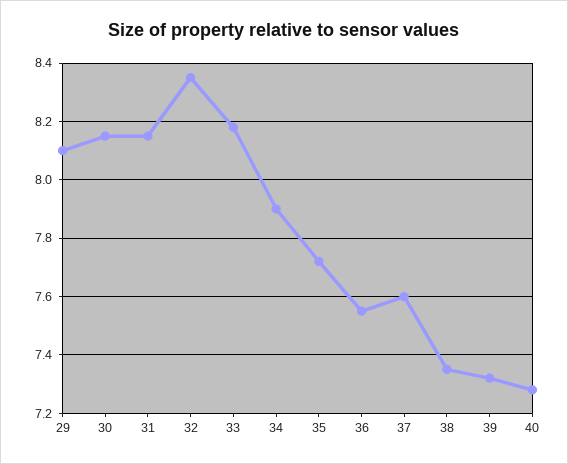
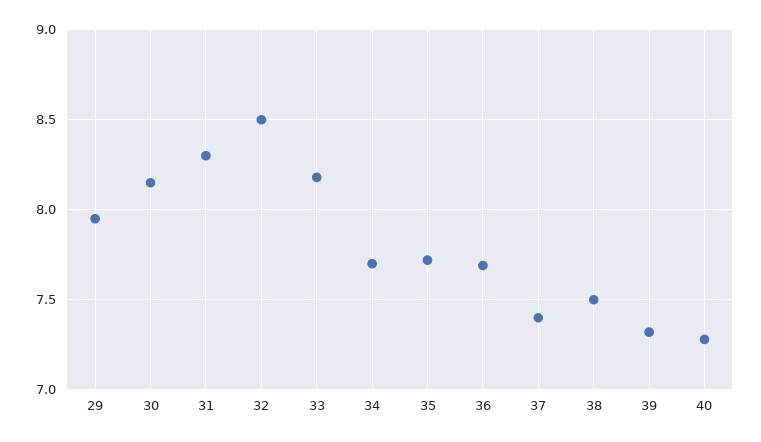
  {
-   "29": 8.1,
+   "29": 7.95,
    "30": 8.15,
-   "31": 8.15,
+   "31": 8.3,
-   "32": 8.35,
+   "32": 8.5,
    "33": 8.2,
-   "34": 7.9,
+   "34": 7.7,
    "35": 7.7,
-   "36": 7.55,
+   "36": 7.7,
-   "37": 7.6,
+   "37": 7.4,
-   "38": 7.35,
+   "38": 7.5,
    "39": 7.3,
    "40": 7.3
  }

